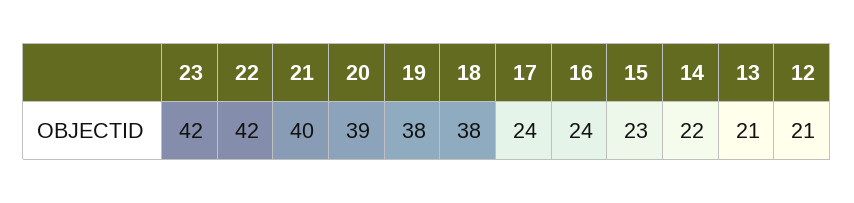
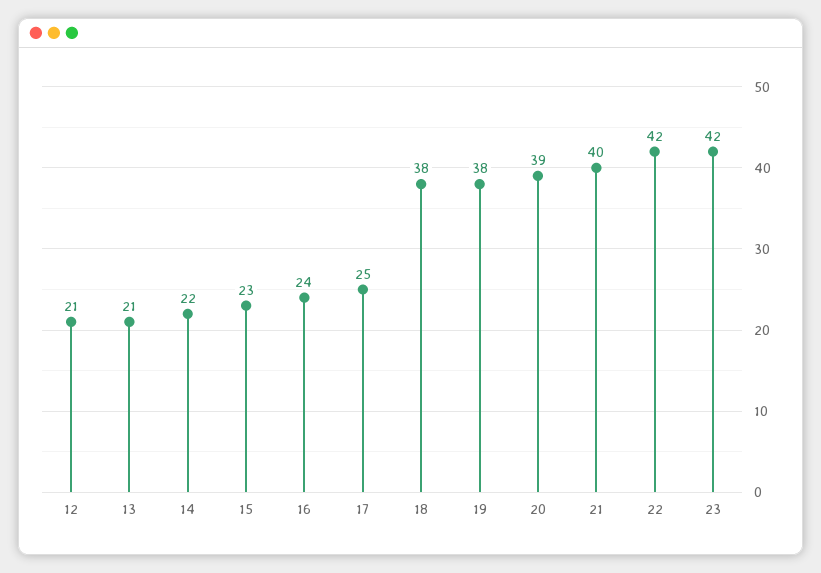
  {
    "23": 42,
    "22": 42,
    "21": 40,
    "20": 39,
    "19": 38,
    "18": 38,
-   "17": 24,
+   "17": 25,
    "16": 24,
    "15": 23,
    "14": 22,
    "13": 21,
    "12": 21
  }

